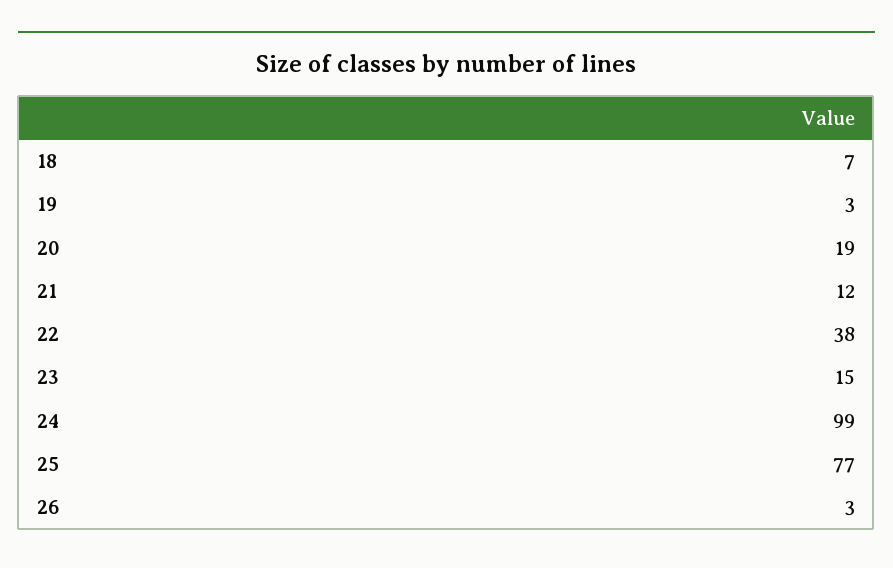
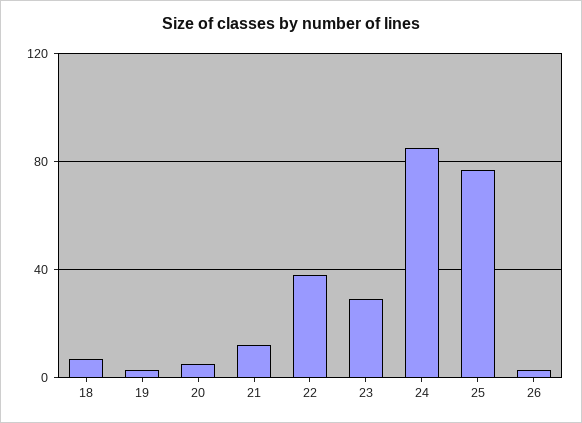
  {
    "18": 7,
    "19": 3,
-   "20": 19,
+   "20": 5,
    "21": 12,
    "22": 38,
-   "23": 15,
+   "23": 30,
-   "24": 99,
+   "24": 85,
    "25": 77,
    "26": 3
  }

